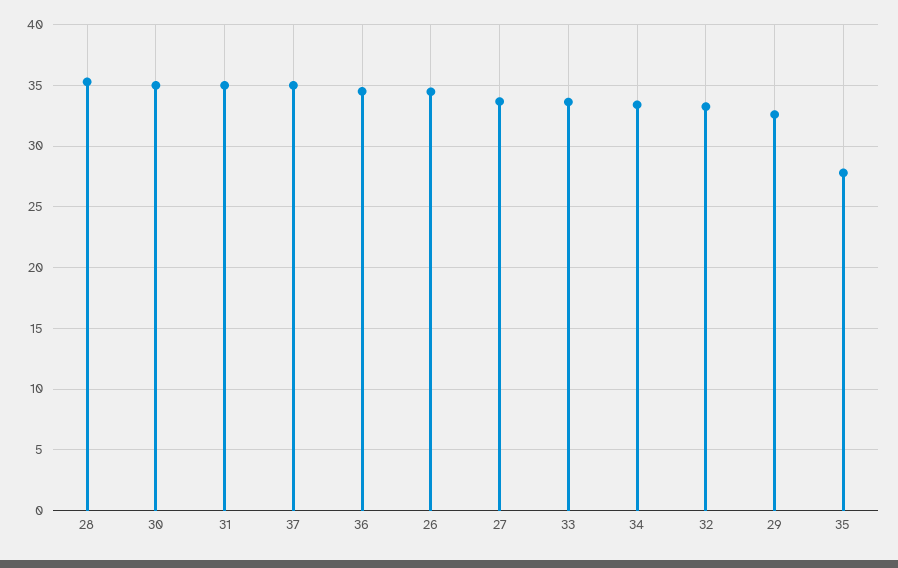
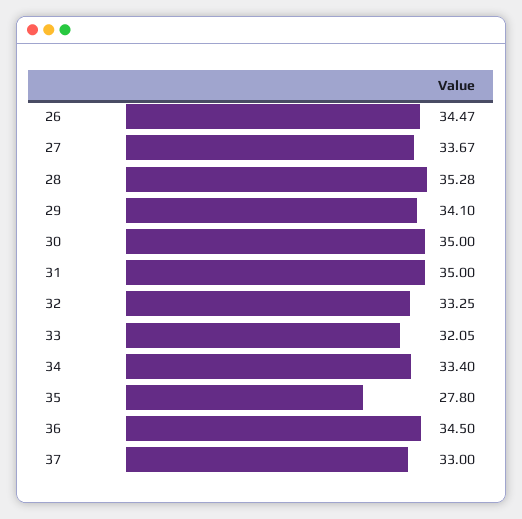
  {
    "28": 35.28,
    "30": 35,
    "31": 35,
-   "37": 35,
+   "37": 33,
    "36": 34.5,
    "26": 34.47,
    "27": 33.67,
-   "33": 33.5,
+   "33": 32.05,
    "34": 33.4,
    "32": 33.25,
-   "29": 32.5,
+   "29": 34.1,
    "35": 27.8
  }

